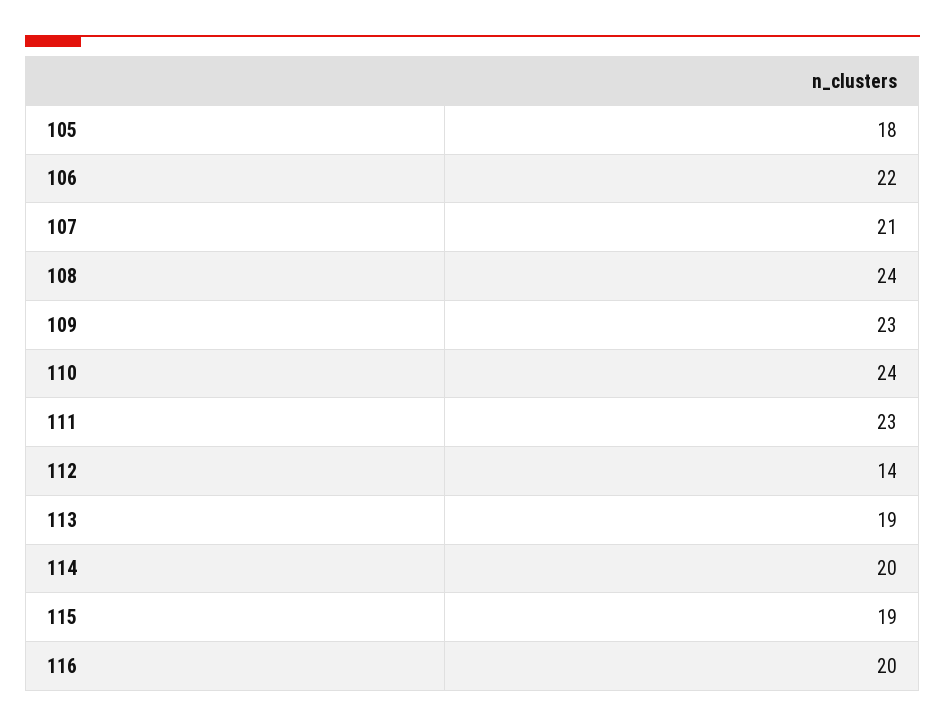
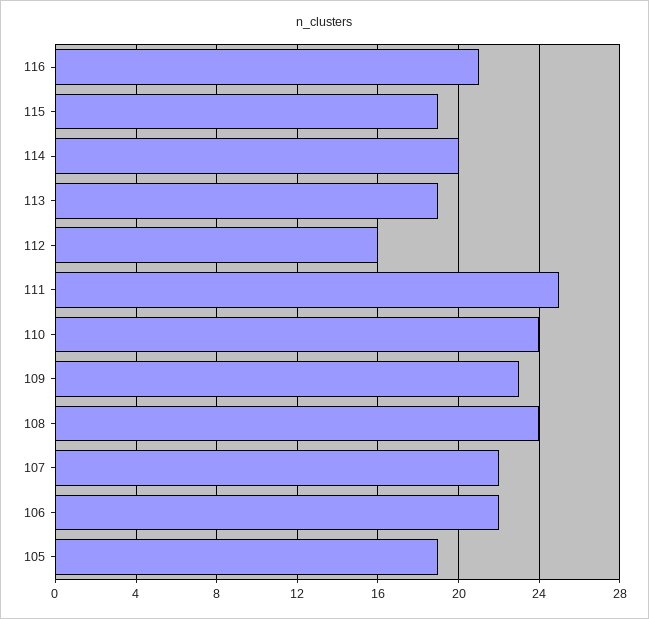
  {
-   "105": 18,
+   "105": 19,
    "106": 22,
-   "107": 21,
+   "107": 22,
    "108": 24,
    "109": 23,
    "110": 24,
-   "111": 23,
+   "111": 25,
-   "112": 14,
+   "112": 16,
    "113": 19,
    "114": 20,
    "115": 19,
-   "116": 20
+   "116": 21
  }

